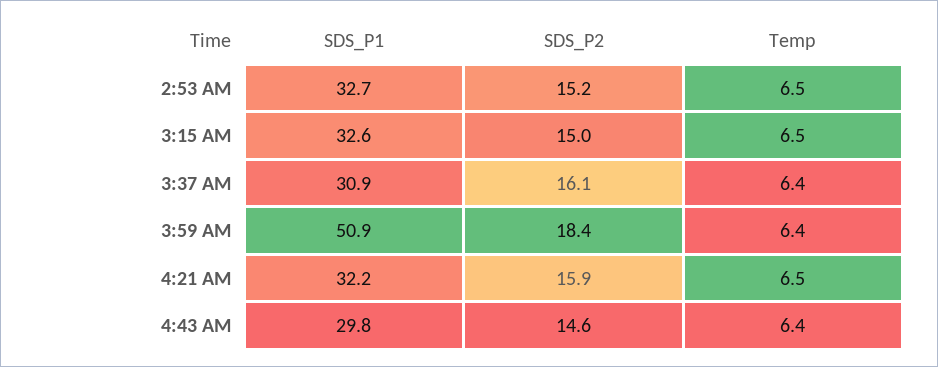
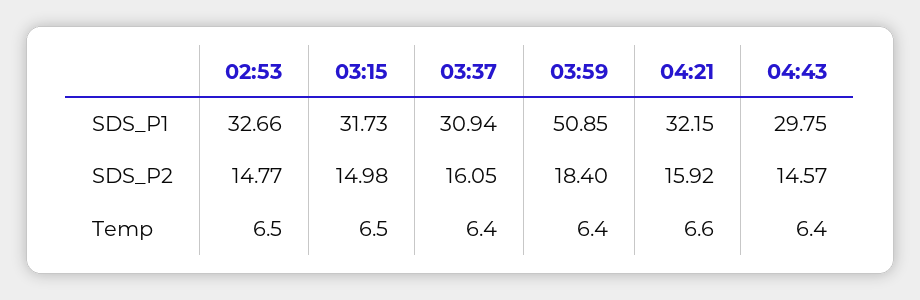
  {
    "SDS_P1": {
      "2:53 AM": 32.66,
-     "3:15 AM": 32.6,
+     "3:15 AM": 31.73,
      "3:37 AM": 30.94,
      "3:59 AM": 50.85,
      "4:21 AM": 32.15,
      "4:43 AM": 29.75
    },
    "SDS_P2": {
-     "2:53 AM": 15.2,
+     "2:53 AM": 14.77,
      "3:15 AM": 14.98,
      "3:37 AM": 16.05,
      "3:59 AM": 18.4,
      "4:21 AM": 15.92,
      "4:43 AM": 14.57
    },
    "Temp": {
      "2:53 AM": 6.5,
      "3:15 AM": 6.5,
      "3:37 AM": 6.4,
      "3:59 AM": 6.4,
-     "4:21 AM": 6.5,
+     "4:21 AM": 6.6,
      "4:43 AM": 6.4
    }
  }

